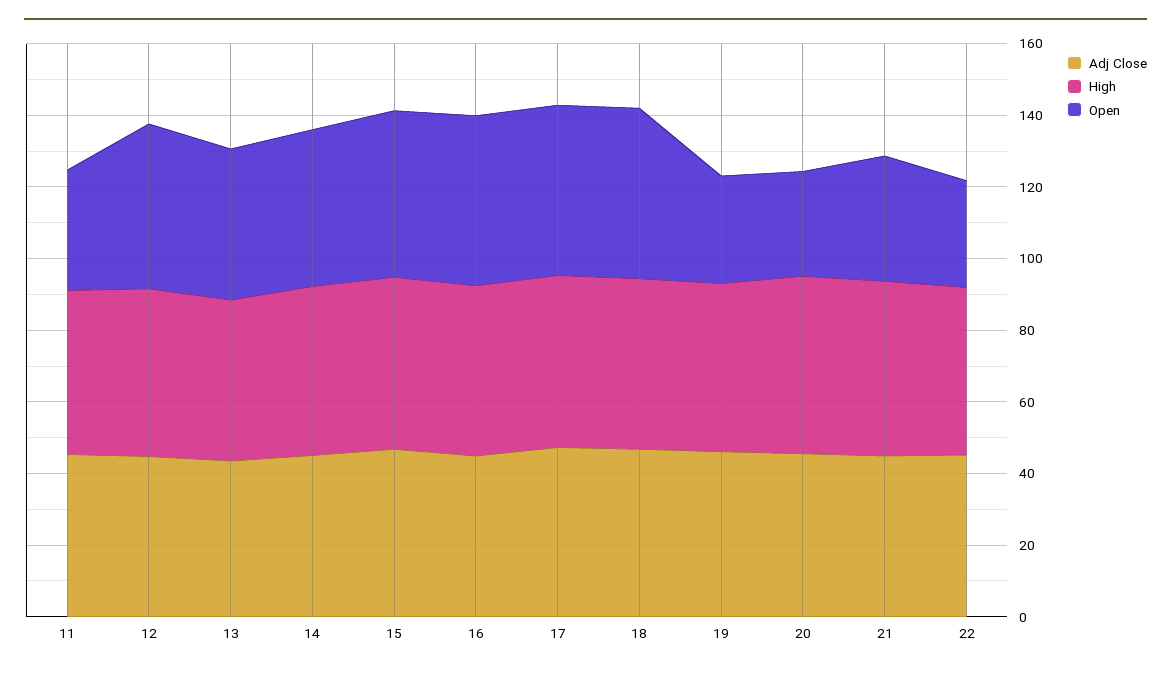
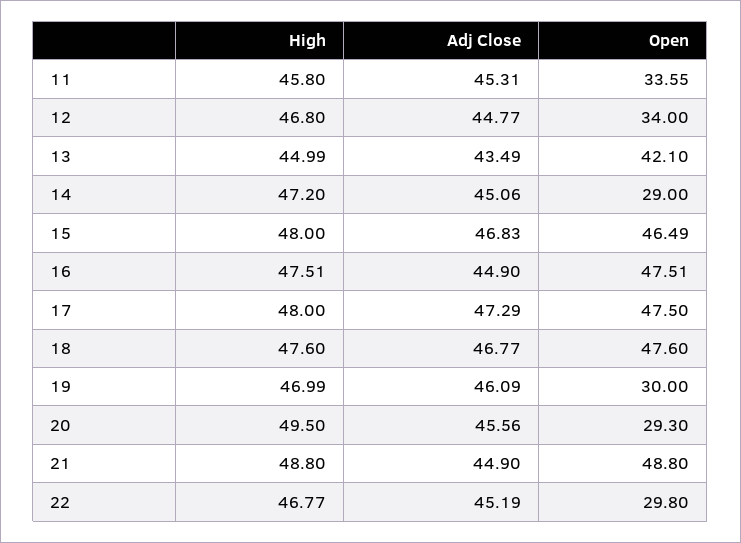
  {
    "Adj Close": {
      "11": 45.31,
      "12": 44.77,
      "13": 43.49,
      "14": 45.06,
      "15": 46.83,
      "16": 44.9,
      "17": 47.29,
      "18": 46.77,
      "19": 46.09,
      "20": 45.56,
      "21": 44.9,
      "22": 45.19
    },
    "High": {
      "11": 45.8,
      "12": 46.8,
      "13": 44.99,
      "14": 47.2,
      "15": 48,
      "16": 47.51,
      "17": 48,
      "18": 47.6,
      "19": 46.99,
      "20": 49.5,
      "21": 48.8,
      "22": 46.77
    },
    "Open": {
      "11": 33.55,
-     "12": 45,
+     "12": 34,
      "13": 42.1,
-     "14": 45,
+     "14": 29,
      "15": 46.49,
      "16": 47.51,
      "17": 47.5,
      "18": 47.6,
      "19": 30,
      "20": 29.3,
-     "21": 35,
+     "21": 48.8,
      "22": 29.8
    }
  }

